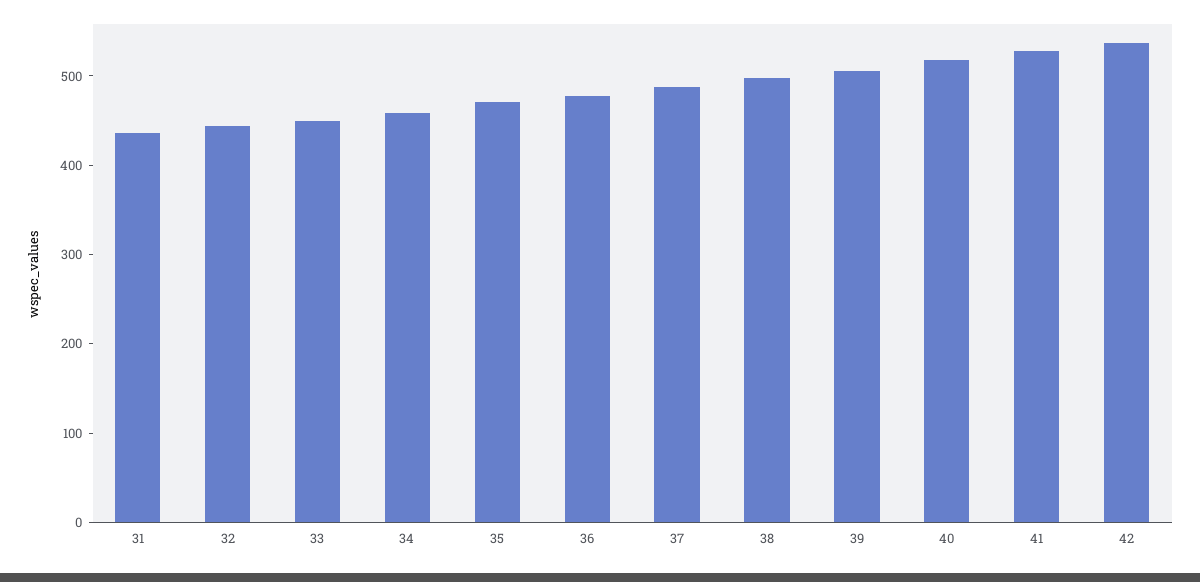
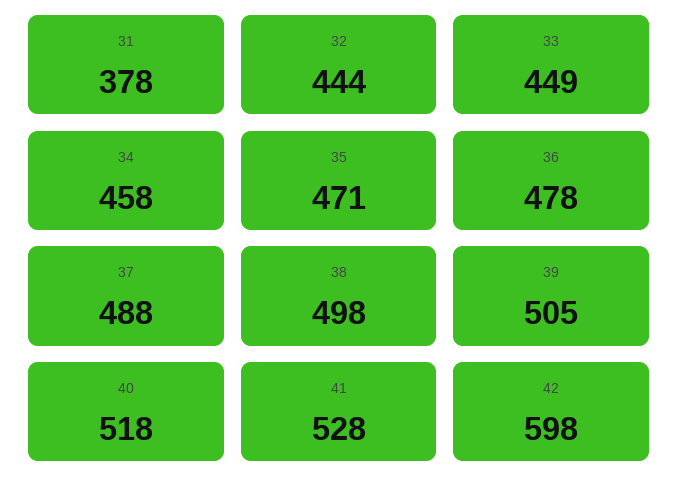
  {
-   "31": 440,
+   "31": 378,
    "32": 444,
    "33": 449,
    "34": 458,
    "35": 471,
    "36": 478,
    "37": 488,
    "38": 498,
    "39": 505,
    "40": 518,
    "41": 528,
-   "42": 540
+   "42": 598
  }

